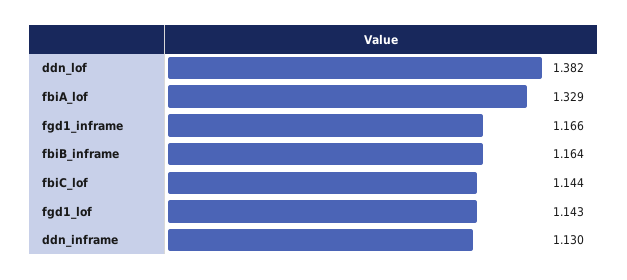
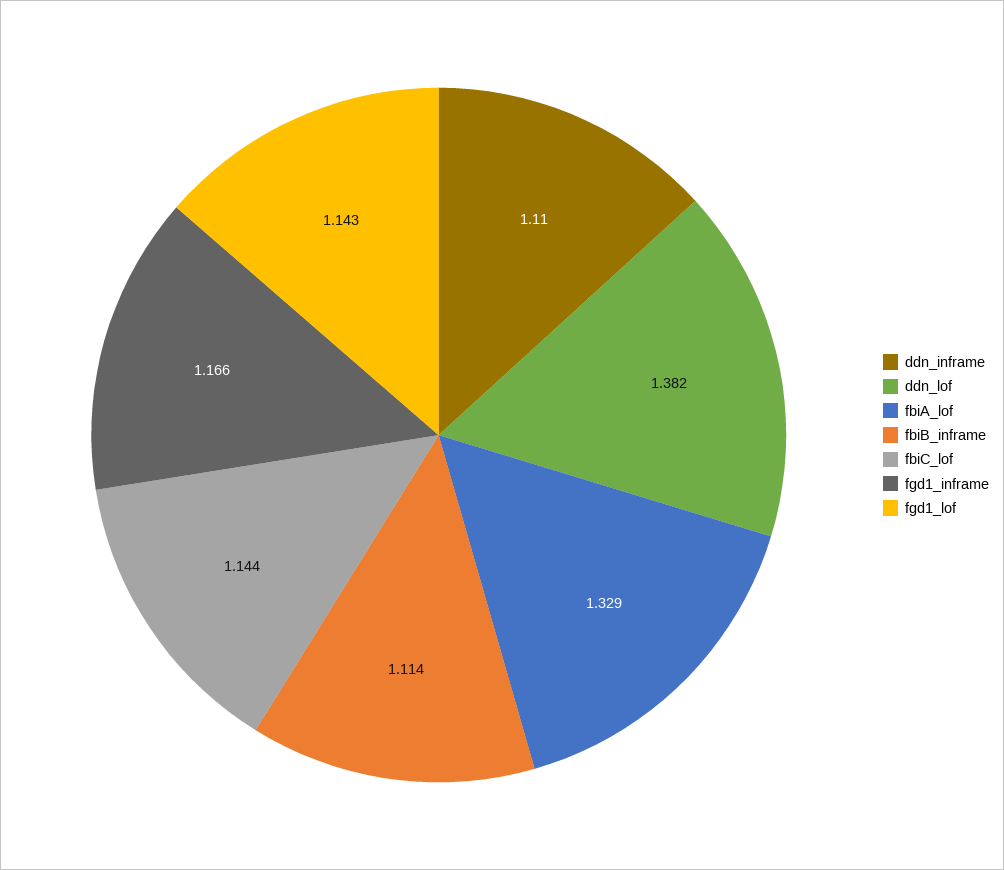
  {
    "ddn_lof": 1.382,
    "fbiA_lof": 1.329,
    "fgd1_inframe": 1.166,
-   "fbiB_inframe": 1.164,
+   "fbiB_inframe": 1.114,
    "fbiC_lof": 1.144,
    "fgd1_lof": 1.143,
-   "ddn_inframe": 1.13
+   "ddn_inframe": 1.11
  }

